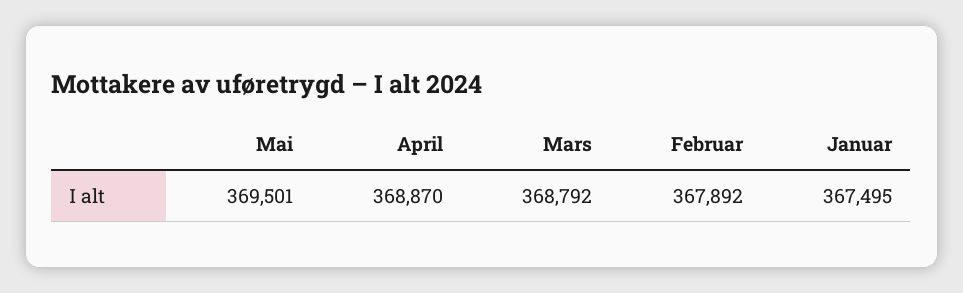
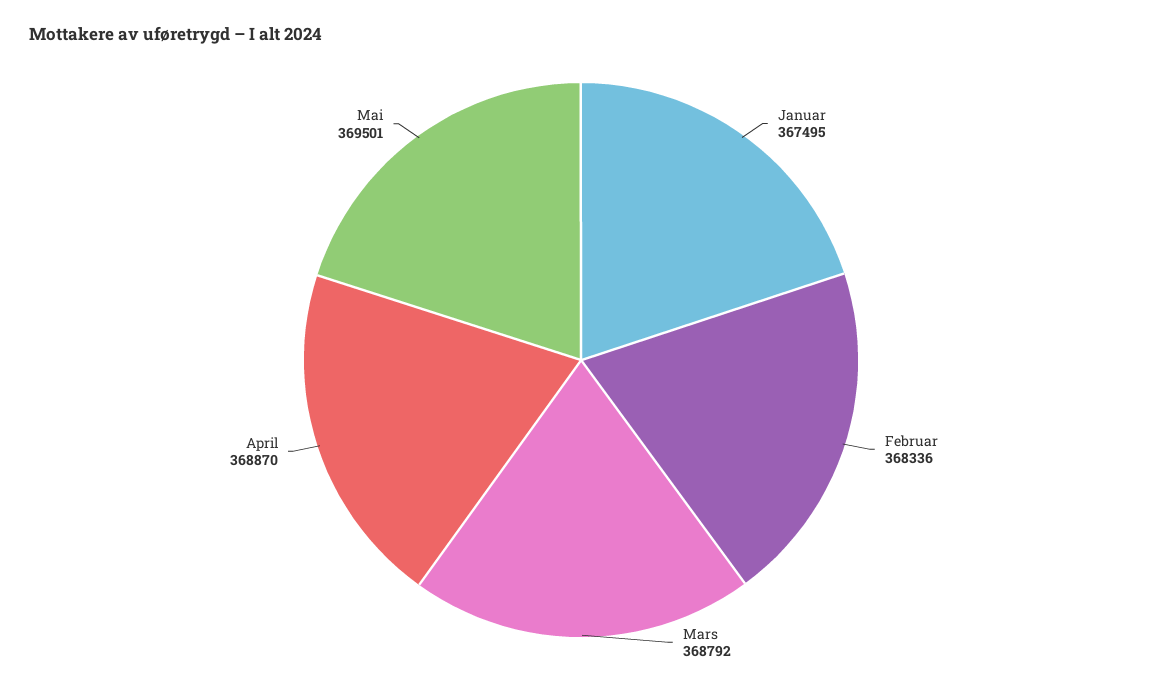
  {
    "Mai": 369501,
    "April": 368870,
    "Mars": 368792,
-   "Februar": 367892,
+   "Februar": 368336,
    "Januar": 367495
  }

